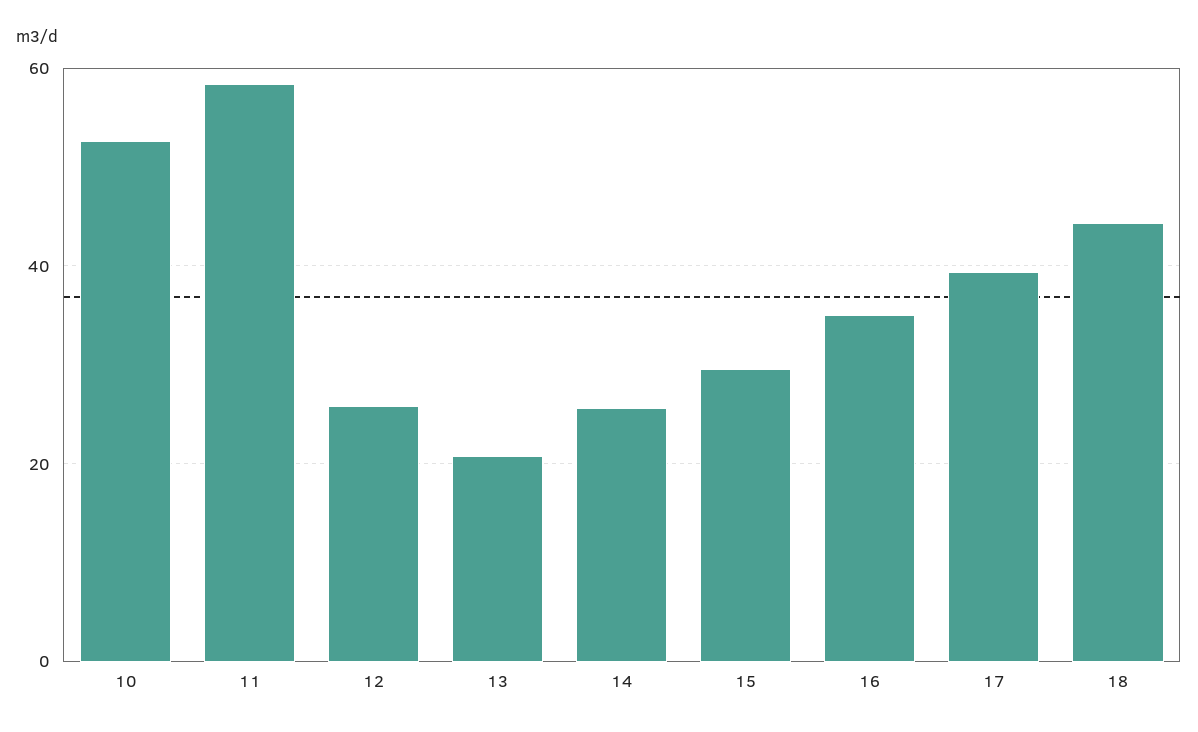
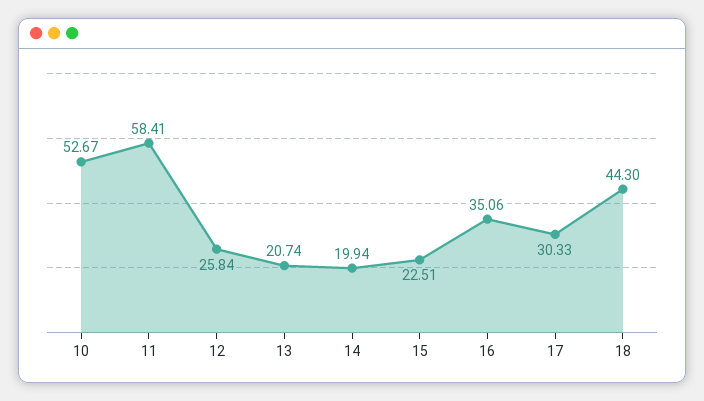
  {
    "10": 52.67,
    "11": 58.41,
    "12": 25.84,
    "13": 20.74,
-   "14": 26,
+   "14": 19.94,
-   "15": 30,
+   "15": 22.51,
    "16": 35.06,
-   "17": 40,
+   "17": 30.33,
    "18": 44.3
  }

